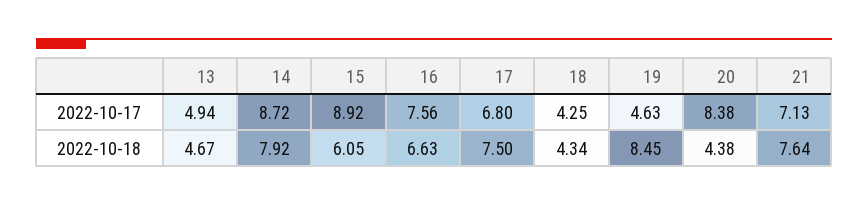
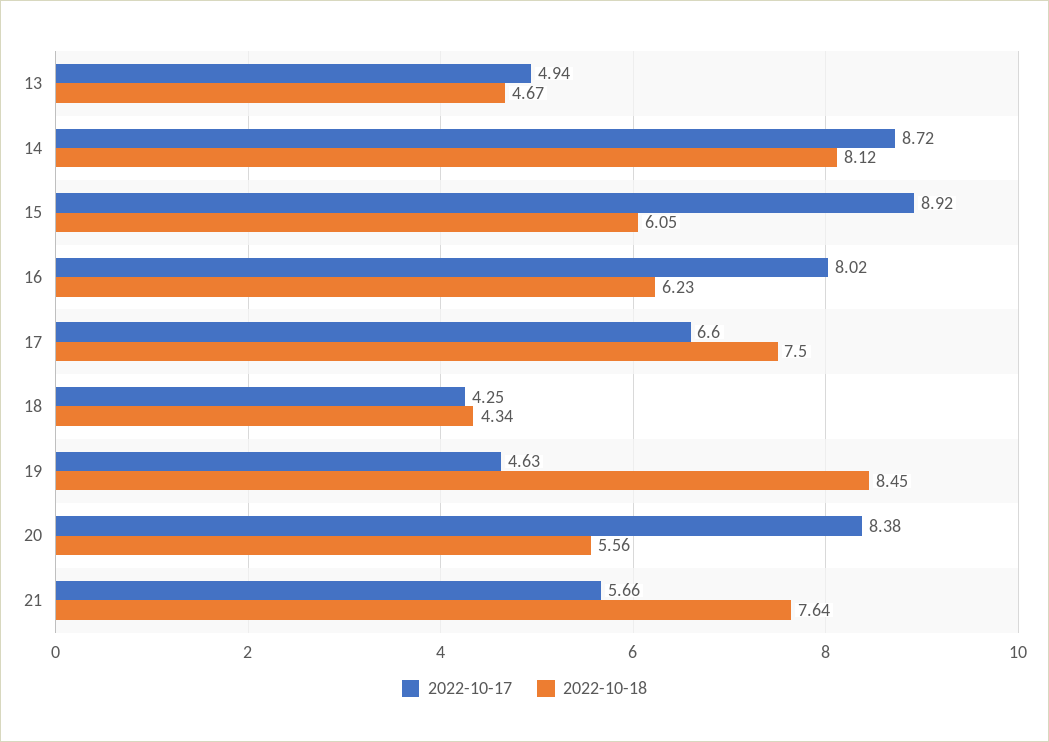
  {
    "2022-10-17": {
      "13": 4.94,
      "14": 8.72,
      "15": 8.92,
-     "16": 7.56,
+     "16": 8.02,
-     "17": 6.8,
+     "17": 6.6,
      "18": 4.25,
      "19": 4.63,
      "20": 8.38,
-     "21": 7.13
+     "21": 5.66
    },
    "2022-10-18": {
      "13": 4.67,
-     "14": 7.92,
+     "14": 8.12,
      "15": 6.05,
-     "16": 6.63,
+     "16": 6.23,
      "17": 7.5,
      "18": 4.34,
      "19": 8.45,
-     "20": 4.38,
+     "20": 5.56,
      "21": 7.64
    }
  }

